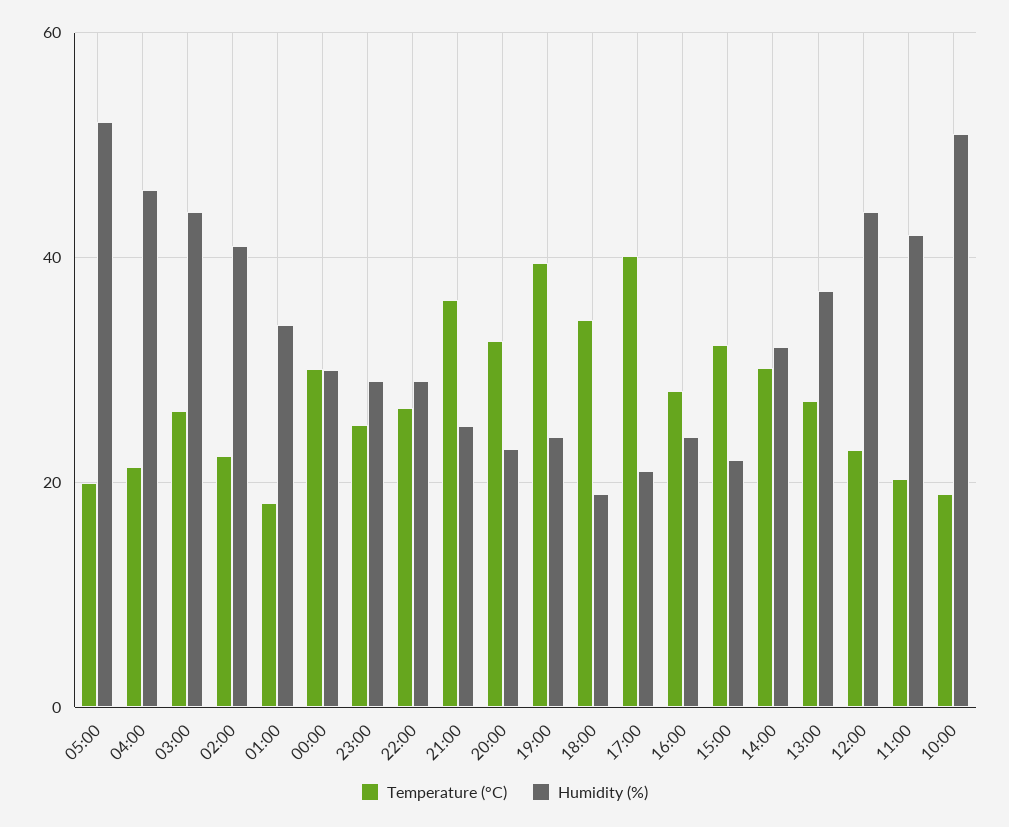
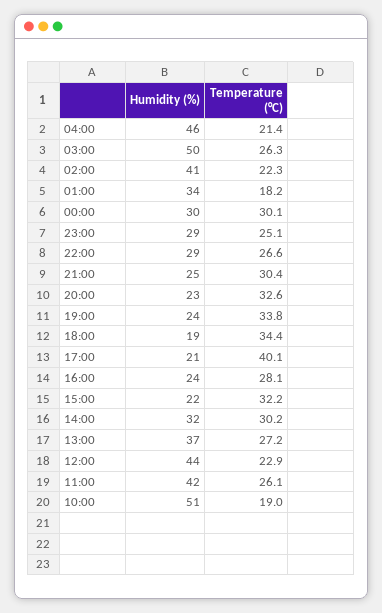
  {
    "Temperature (°C)": {
-     "05:00": 20,
      "04:00": 21.4,
      "03:00": 26.3,
      "02:00": 22.3,
      "01:00": 18.2,
      "00:00": 30.1,
      "23:00": 25.1,
      "22:00": 26.6,
-     "21:00": 36,
+     "21:00": 30.4,
      "20:00": 32.6,
-     "19:00": 40,
+     "19:00": 33.8,
      "18:00": 34.4,
      "17:00": 40.1,
      "16:00": 28.1,
      "15:00": 32.2,
      "14:00": 30.2,
      "13:00": 27.2,
      "12:00": 22.9,
-     "11:00": 20,
+     "11:00": 26.1,
      "10:00": 19
    },
    "Humidity (%)": {
-     "05:00": 52,
      "04:00": 46,
-     "03:00": 44,
+     "03:00": 50,
      "02:00": 41,
      "01:00": 34,
      "00:00": 30,
      "23:00": 29,
      "22:00": 29,
      "21:00": 25,
      "20:00": 23,
      "19:00": 24,
      "18:00": 19,
      "17:00": 21,
      "16:00": 24,
      "15:00": 22,
      "14:00": 32,
      "13:00": 37,
      "12:00": 44,
      "11:00": 42,
      "10:00": 51
    }
  }

